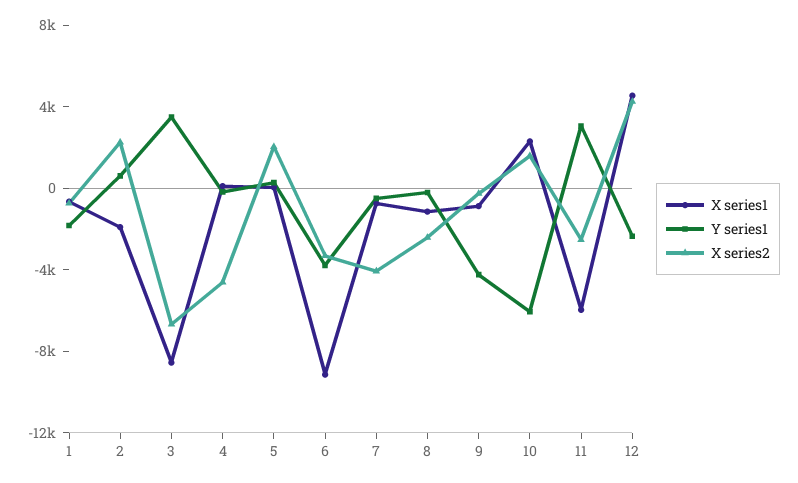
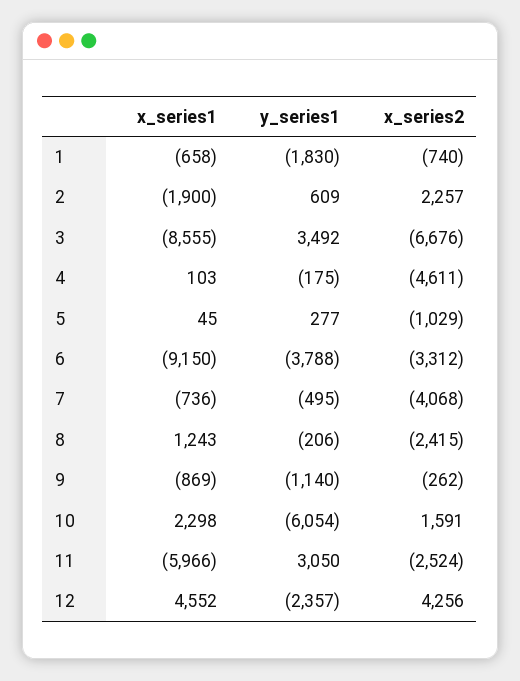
  {
    "X series1": {
      "1": -658,
      "2": -1900,
      "3": -8555,
      "4": 103,
      "5": 45,
      "6": -9150,
      "7": -736,
-     "8": -1000,
+     "8": 1243,
      "9": -869,
      "10": 2298,
      "11": -5966,
      "12": 4552
    },
    "Y series1": {
      "1": -1830,
      "2": 609,
      "3": 3492,
      "4": -175,
      "5": 277,
      "6": -3788,
      "7": -495,
      "8": -206,
-     "9": -4000,
+     "9": -1140,
      "10": -6054,
      "11": 3050,
      "12": -2357
    },
    "X series2": {
      "1": -740,
      "2": 2257,
      "3": -6676,
      "4": -4611,
-     "5": 2000,
+     "5": -1029,
      "6": -3312,
      "7": -4068,
      "8": -2415,
      "9": -262,
      "10": 1591,
      "11": -2524,
      "12": 4256
    }
  }

